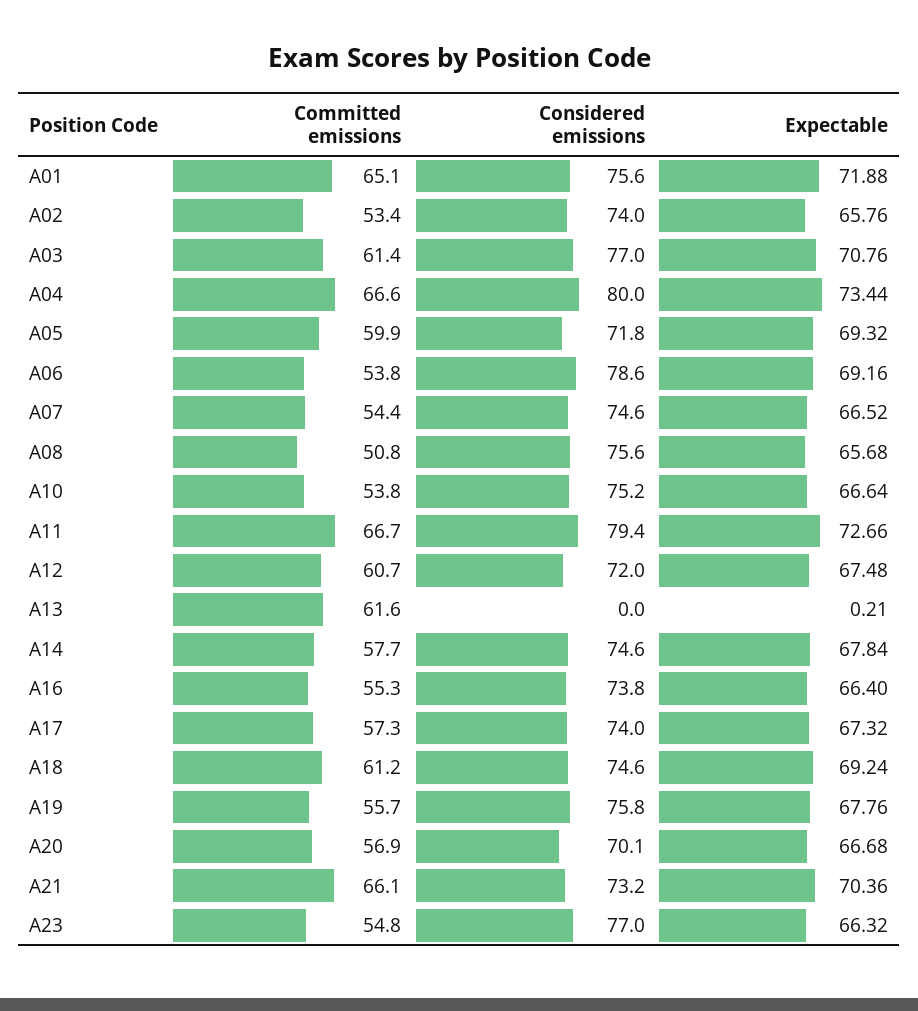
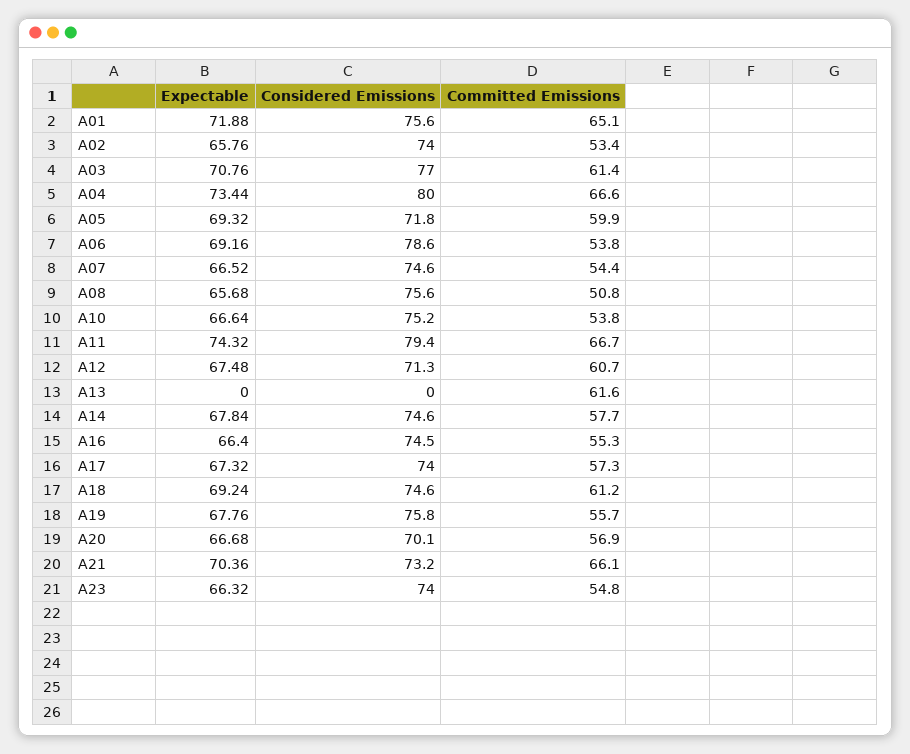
  {
    "Committed emissions": {
      "A01": 65.1,
      "A02": 53.4,
      "A03": 61.4,
      "A04": 66.6,
      "A05": 59.9,
      "A06": 53.8,
      "A07": 54.4,
      "A08": 50.8,
      "A10": 53.8,
      "A11": 66.7,
      "A12": 60.7,
      "A13": 61.6,
      "A14": 57.7,
      "A16": 55.3,
      "A17": 57.3,
      "A18": 61.2,
      "A19": 55.7,
      "A20": 56.9,
      "A21": 66.1,
      "A23": 54.8
    },
    "Considered emissions": {
      "A01": 75.6,
      "A02": 74,
      "A03": 77,
      "A04": 80,
      "A05": 71.8,
      "A06": 78.6,
      "A07": 74.6,
      "A08": 75.6,
      "A10": 75.2,
      "A11": 79.4,
-     "A12": 72,
+     "A12": 71.3,
      "A13": 0,
      "A14": 74.6,
-     "A16": 73.8,
+     "A16": 74.5,
      "A17": 74,
      "A18": 74.6,
      "A19": 75.8,
      "A20": 70.1,
      "A21": 73.2,
-     "A23": 77
+     "A23": 74
    },
    "Expectable": {
      "A01": 71.88,
      "A02": 65.76,
      "A03": 70.76,
      "A04": 73.44,
      "A05": 69.32,
      "A06": 69.16,
      "A07": 66.52,
      "A08": 65.68,
      "A10": 66.64,
-     "A11": 72.66,
+     "A11": 74.32,
      "A12": 67.48,
-     "A13": 0.21,
+     "A13": 0,
      "A14": 67.84,
      "A16": 66.4,
      "A17": 67.32,
      "A18": 69.24,
      "A19": 67.76,
      "A20": 66.68,
      "A21": 70.36,
      "A23": 66.32
    }
  }

